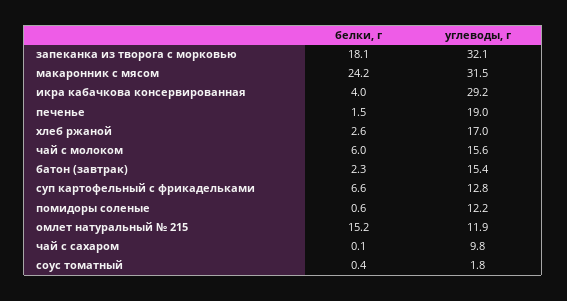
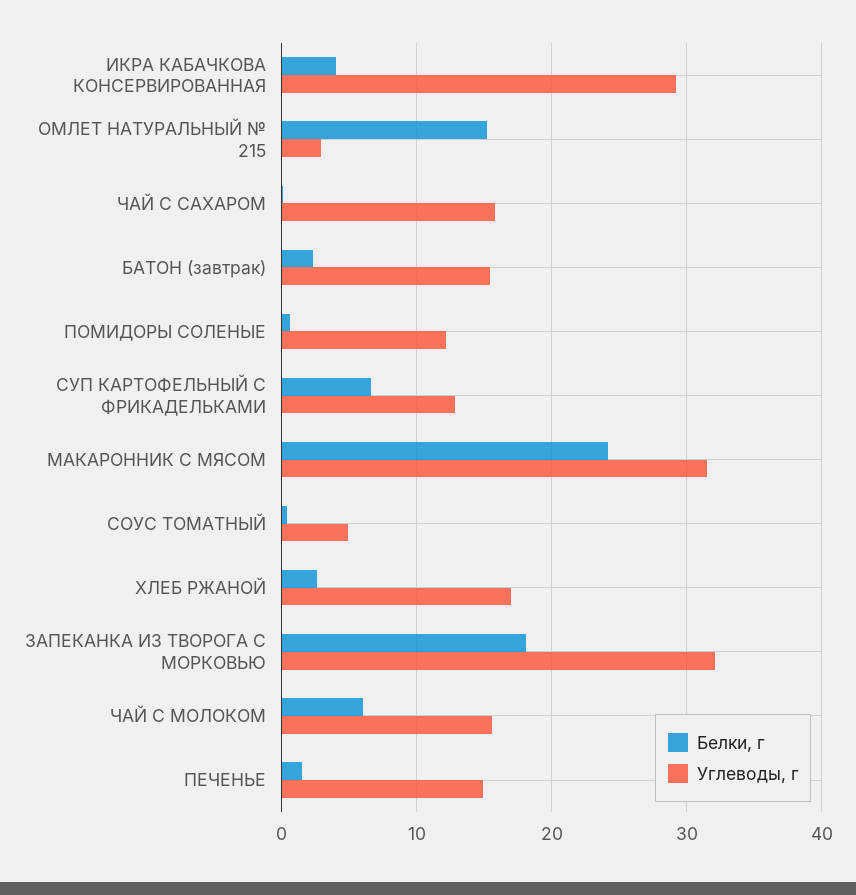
  {
    "белки, г": {
      "запеканка из творога с морковью": 18.1,
      "макаронник с мясом": 24.2,
      "икра кабачкова консервированная": 4,
      "печенье": 1.5,
      "хлеб ржаной": 2.6,
      "чай с молоком": 6,
      "батон (завтрак)": 2.3,
      "суп картофельный с фрикадельками": 6.6,
      "помидоры соленые": 0.6,
      "омлет натуральный № 215": 15.2,
      "чай с сахаром": 0.1,
      "соус томатный": 0.4
    },
    "углеводы, г": {
      "запеканка из творога с морковью": 32.1,
      "макаронник с мясом": 31.5,
      "икра кабачкова консервированная": 29.2,
-     "печенье": 19,
+     "печенье": 15,
      "хлеб ржаной": 17,
      "чай с молоком": 15.6,
      "батон (завтрак)": 15.4,
      "суп картофельный с фрикадельками": 12.8,
      "помидоры соленые": 12.2,
-     "омлет натуральный № 215": 11.9,
+     "омлет натуральный № 215": 3,
-     "чай с сахаром": 9.8,
+     "чай с сахаром": 16,
-     "соус томатный": 1.8
+     "соус томатный": 5
    }
  }

